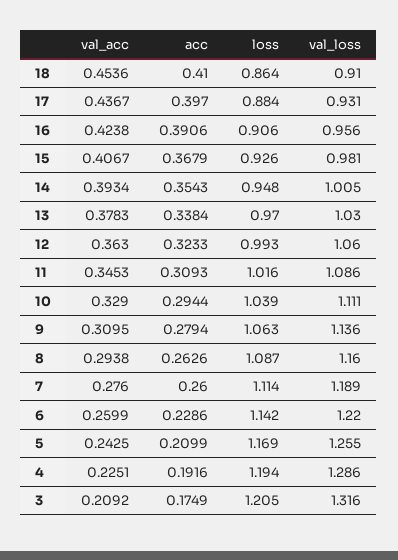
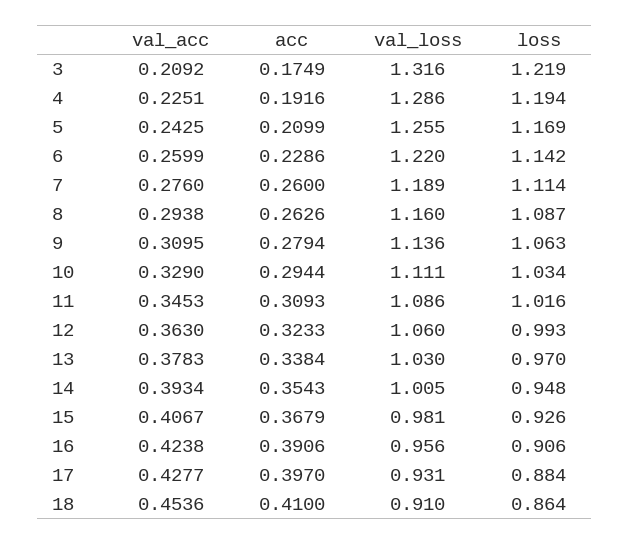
  {
    "val_acc": {
      "18": 0.4536,
-     "17": 0.4367,
+     "17": 0.4277,
      "16": 0.4238,
      "15": 0.4067,
      "14": 0.3934,
      "13": 0.3783,
      "12": 0.363,
      "11": 0.3453,
      "10": 0.329,
      "9": 0.3095,
      "8": 0.2938,
      "7": 0.276,
      "6": 0.2599,
      "5": 0.2425,
      "4": 0.2251,
      "3": 0.2092
    },
    "acc": {
      "18": 0.41,
      "17": 0.397,
      "16": 0.3906,
      "15": 0.3679,
      "14": 0.3543,
      "13": 0.3384,
      "12": 0.3233,
      "11": 0.3093,
      "10": 0.2944,
      "9": 0.2794,
      "8": 0.2626,
      "7": 0.26,
      "6": 0.2286,
      "5": 0.2099,
      "4": 0.1916,
      "3": 0.1749
    },
    "loss": {
      "18": 0.864,
      "17": 0.884,
      "16": 0.906,
      "15": 0.926,
      "14": 0.948,
      "13": 0.97,
      "12": 0.993,
      "11": 1.016,
-     "10": 1.039,
+     "10": 1.034,
      "9": 1.063,
      "8": 1.087,
      "7": 1.114,
      "6": 1.142,
      "5": 1.169,
      "4": 1.194,
-     "3": 1.205
+     "3": 1.219
    },
    "val_loss": {
      "18": 0.91,
      "17": 0.931,
      "16": 0.956,
      "15": 0.981,
      "14": 1.005,
      "13": 1.03,
      "12": 1.06,
      "11": 1.086,
      "10": 1.111,
      "9": 1.136,
      "8": 1.16,
      "7": 1.189,
      "6": 1.22,
      "5": 1.255,
      "4": 1.286,
      "3": 1.316
    }
  }

